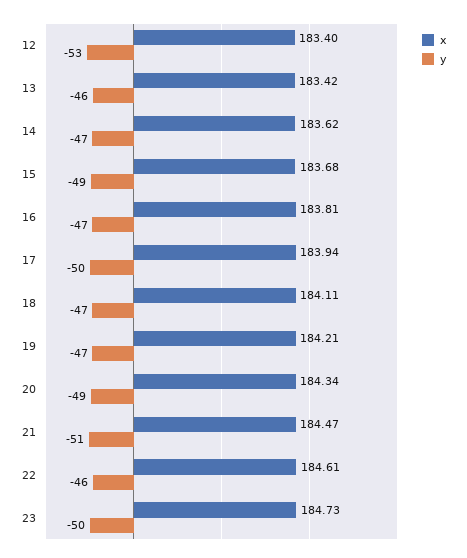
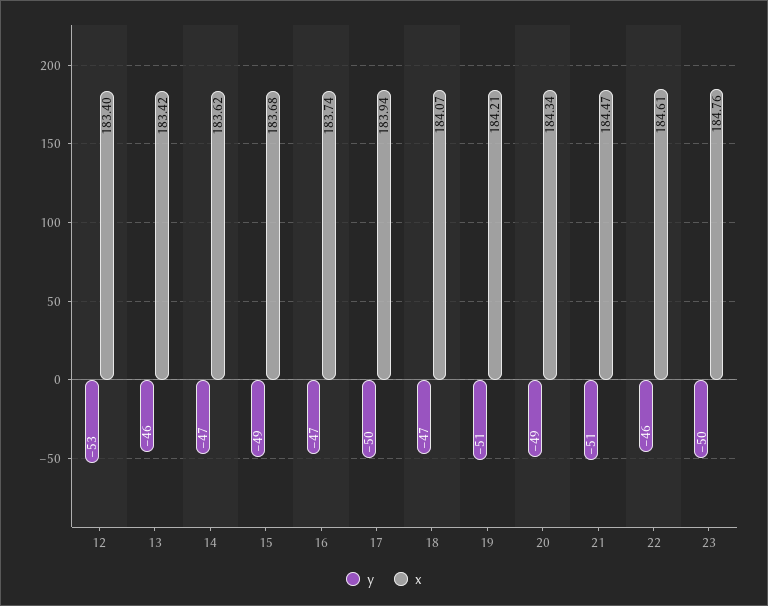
  {
    "x": {
      "12": 183.4,
      "13": 183.42,
      "14": 183.62,
      "15": 183.68,
-     "16": 183.81,
+     "16": 183.74,
      "17": 183.94,
-     "18": 184.11,
+     "18": 184.07,
      "19": 184.21,
      "20": 184.34,
      "21": 184.47,
      "22": 184.61,
-     "23": 184.73
+     "23": 184.76
    },
    "y": {
      "12": -53,
      "13": -46,
      "14": -47,
      "15": -49,
      "16": -47,
      "17": -50,
      "18": -47,
-     "19": -47,
+     "19": -51,
      "20": -49,
      "21": -51,
      "22": -46,
      "23": -50
    }
  }

